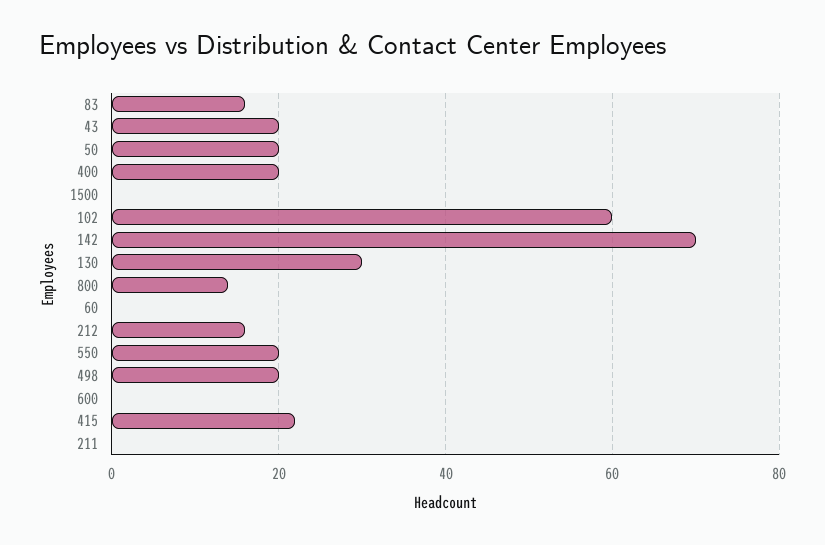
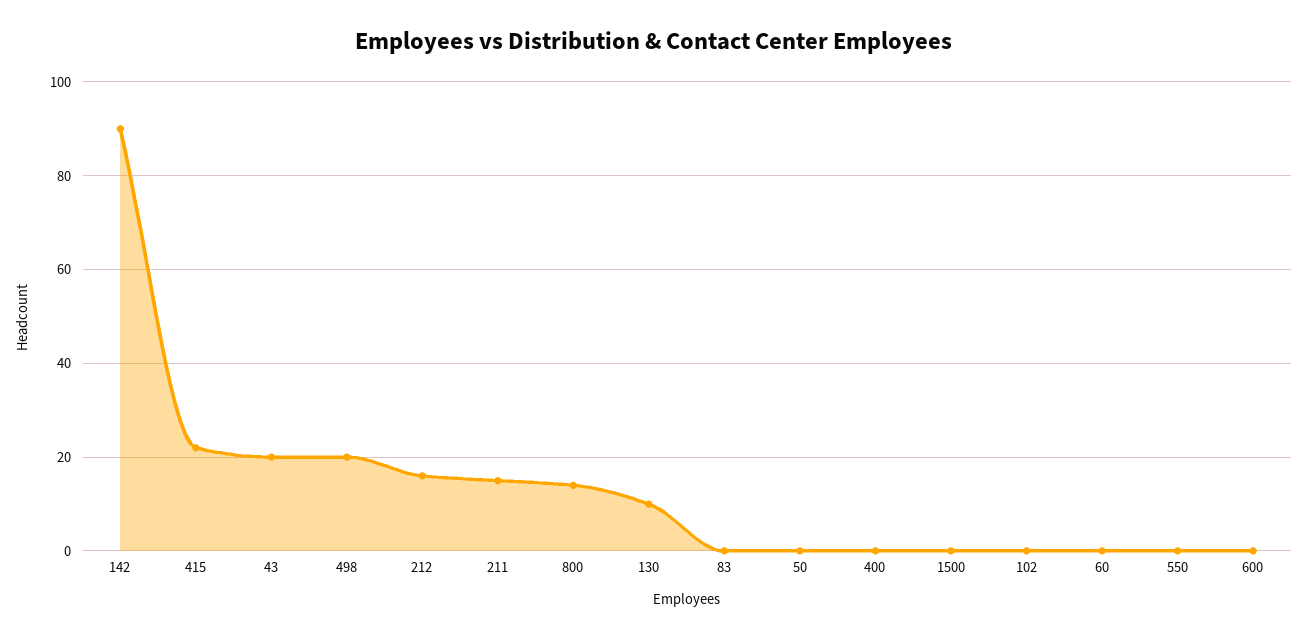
  {
-   "83": 15,
+   "83": 0,
    "43": 20,
-   "50": 20,
+   "50": 0,
-   "400": 20,
+   "400": 0,
    "1500": 0,
-   "102": 60,
+   "102": 0,
-   "142": 70,
+   "142": 90,
-   "130": 30,
+   "130": 10,
    "800": 15,
    "60": 0,
    "212": 15,
-   "550": 20,
+   "550": 0,
    "498": 20,
    "600": 0,
    "415": 20,
-   "211": 0
+   "211": 15
  }

